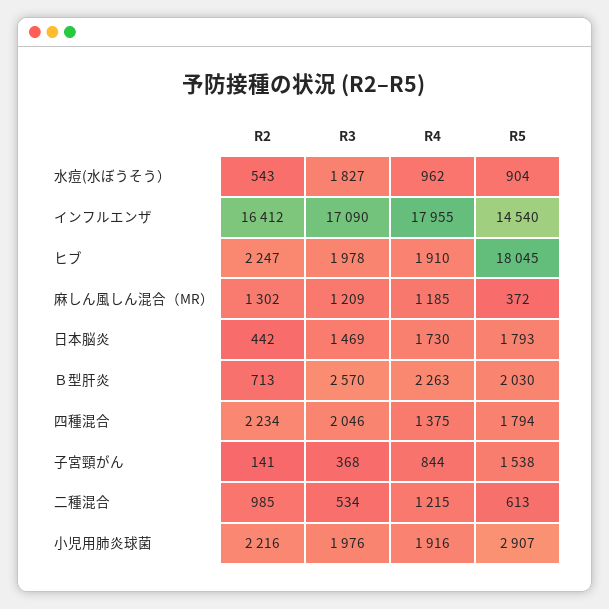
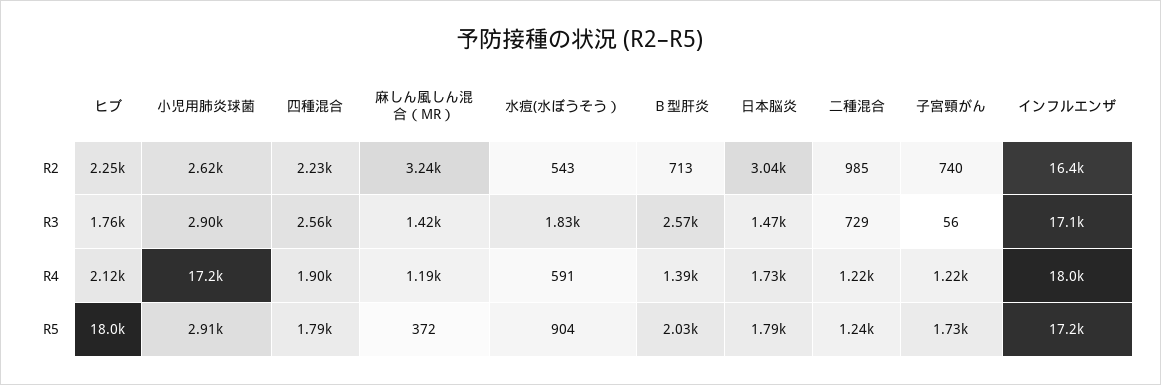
  {
    "R2": {
      "水痘(水ぼうそう）": 543,
      "インフルエンザ": 16412,
      "ヒブ": 2247,
-     "麻しん風しん混合（MR）": 1302,
+     "麻しん風しん混合（MR）": 3240,
-     "日本脳炎": 442,
+     "日本脳炎": 3040,
      "Ｂ型肝炎": 713,
      "四種混合": 2234,
-     "子宮頸がん": 141,
+     "子宮頸がん": 740,
      "二種混合": 985,
-     "小児用肺炎球菌": 2216
+     "小児用肺炎球菌": 2620
    },
    "R3": {
      "水痘(水ぼうそう）": 1827,
      "インフルエンザ": 17090,
-     "ヒブ": 1978,
+     "ヒブ": 1760,
-     "麻しん風しん混合（MR）": 1209,
+     "麻しん風しん混合（MR）": 1420,
      "日本脳炎": 1469,
      "Ｂ型肝炎": 2570,
-     "四種混合": 2046,
+     "四種混合": 2560,
-     "子宮頸がん": 368,
+     "子宮頸がん": 56,
-     "二種混合": 534,
+     "二種混合": 729,
-     "小児用肺炎球菌": 1976
+     "小児用肺炎球菌": 2900
    },
    "R4": {
-     "水痘(水ぼうそう）": 962,
+     "水痘(水ぼうそう）": 591,
      "インフルエンザ": 17955,
-     "ヒブ": 1910,
+     "ヒブ": 2120,
      "麻しん風しん混合（MR）": 1185,
      "日本脳炎": 1730,
-     "Ｂ型肝炎": 2263,
+     "Ｂ型肝炎": 1390,
-     "四種混合": 1375,
+     "四種混合": 1900,
-     "子宮頸がん": 844,
+     "子宮頸がん": 1220,
      "二種混合": 1215,
-     "小児用肺炎球菌": 1916
+     "小児用肺炎球菌": 17200
    },
    "R5": {
      "水痘(水ぼうそう）": 904,
-     "インフルエンザ": 14540,
+     "インフルエンザ": 17200,
      "ヒブ": 18045,
      "麻しん風しん混合（MR）": 372,
      "日本脳炎": 1793,
      "Ｂ型肝炎": 2030,
      "四種混合": 1794,
-     "子宮頸がん": 1538,
+     "子宮頸がん": 1730,
-     "二種混合": 613,
+     "二種混合": 1240,
      "小児用肺炎球菌": 2907
    }
  }

